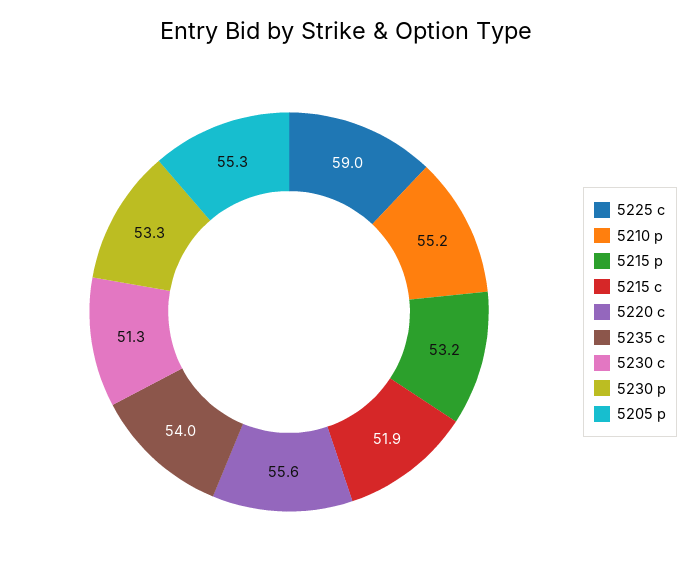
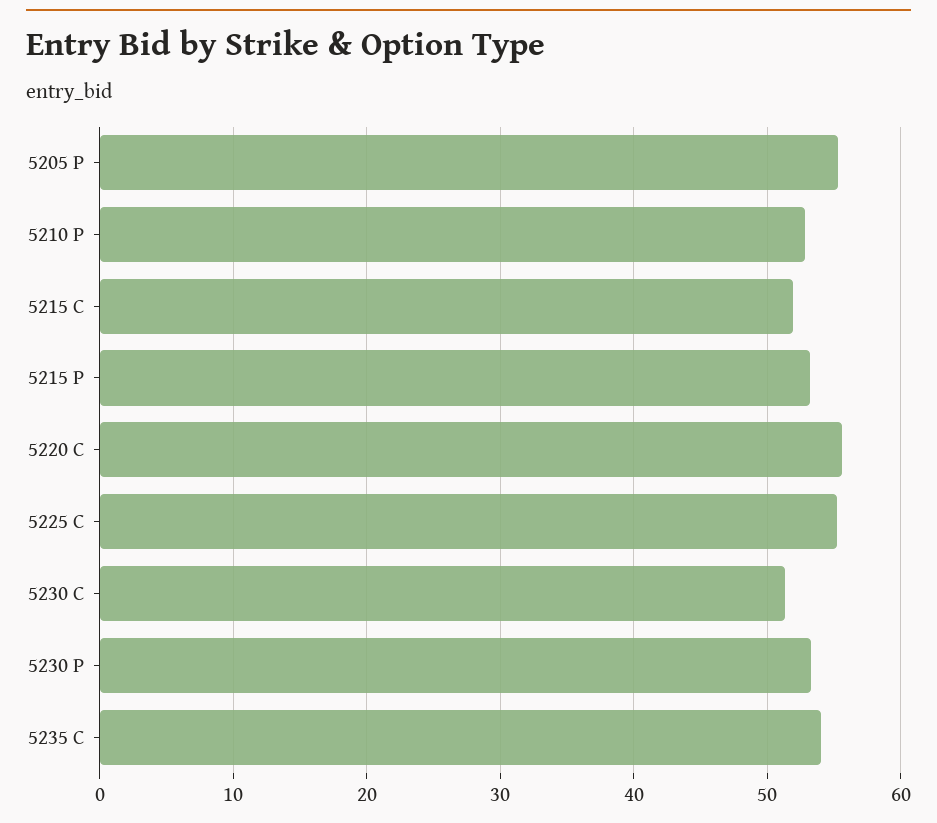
  {
-   "5225 c": 59,
+   "5225 c": 55,
-   "5210 p": 55.2,
+   "5210 p": 53,
    "5215 p": 53.2,
    "5215 c": 51.9,
    "5220 c": 55.6,
    "5235 c": 54,
    "5230 c": 51.3,
    "5230 p": 53.3,
    "5205 p": 55.3
  }

